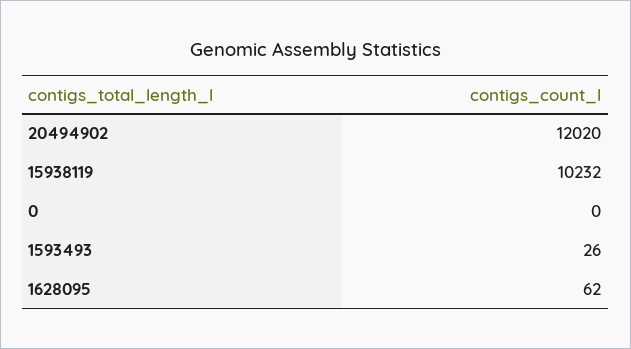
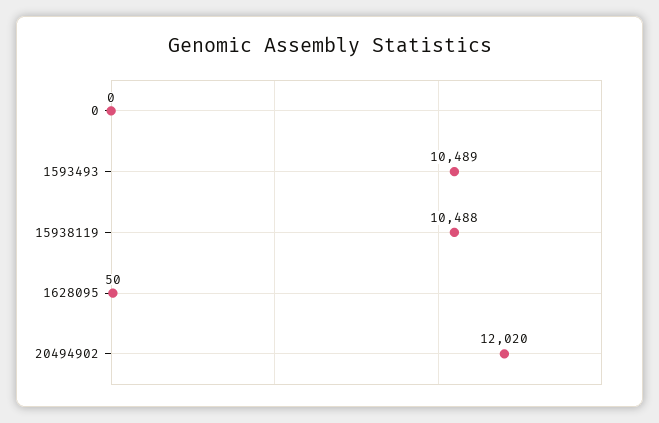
  {
    "20494902": 12020,
-   "15938119": 10232,
+   "15938119": 10488,
    "0": 0,
-   "1593493": 26,
+   "1593493": 10489,
-   "1628095": 62
+   "1628095": 50
  }

